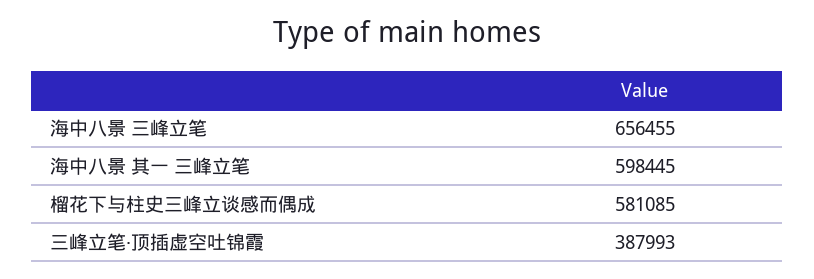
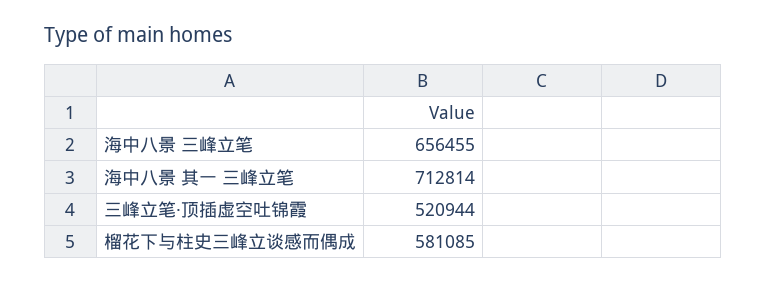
  {
    "海中八景 三峰立笔": 656455,
-   "海中八景 其一 三峰立笔": 598445,
+   "海中八景 其一 三峰立笔": 712814,
    "榴花下与柱史三峰立谈感而偶成": 581085,
-   "三峰立笔·顶插虚空吐锦霞": 387993
+   "三峰立笔·顶插虚空吐锦霞": 520944
  }

